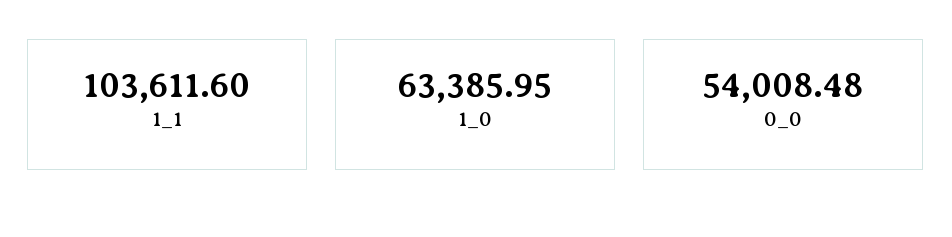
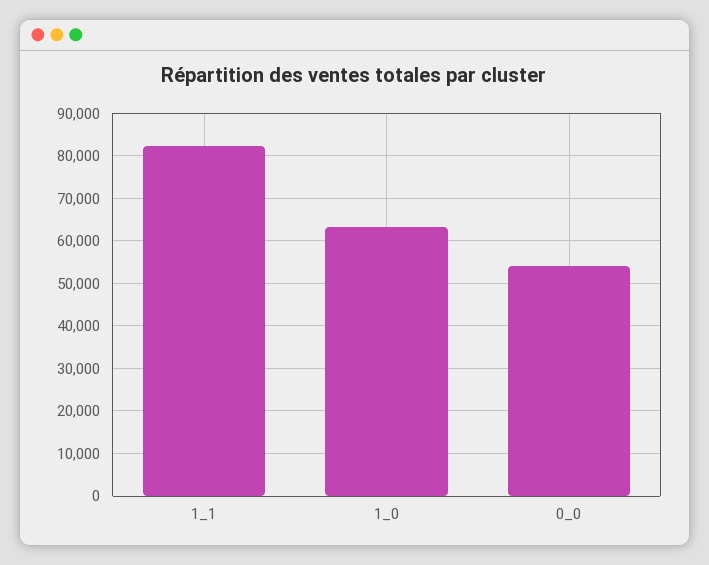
  {
-   "1_1": 103611.6,
+   "1_1": 82000,
    "1_0": 63385.95,
    "0_0": 54008.48
  }

